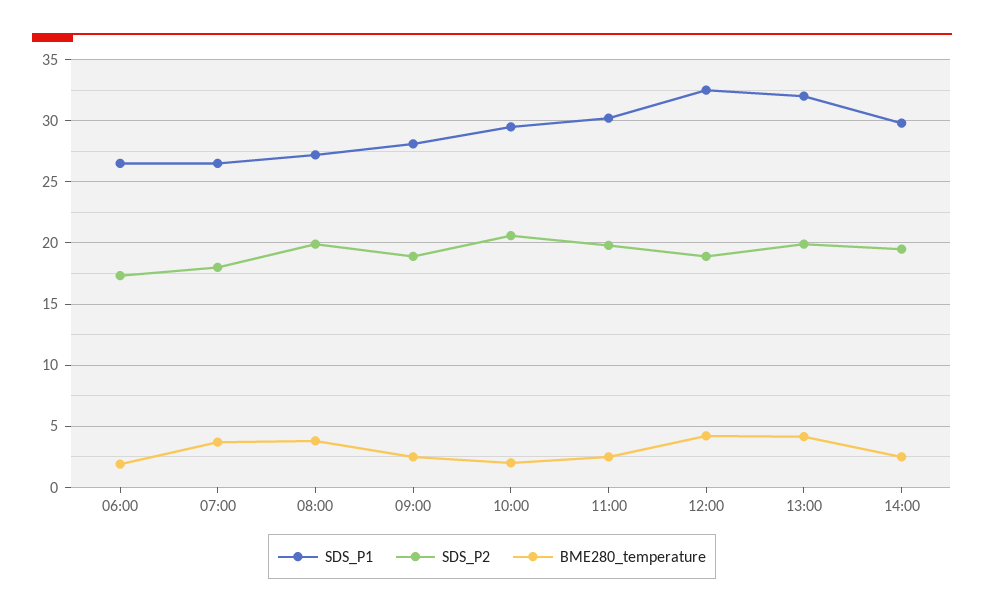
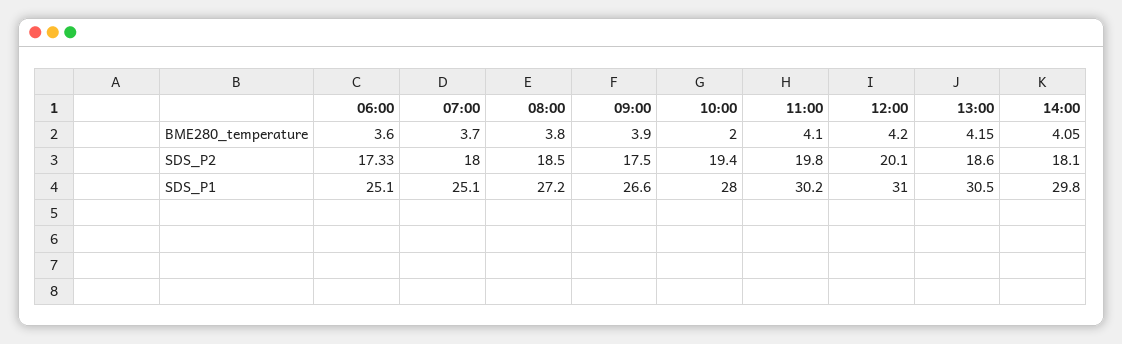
  {
    "SDS_P1": {
-     "06:00": 26.5,
+     "06:00": 25.1,
-     "07:00": 26.5,
+     "07:00": 25.1,
      "08:00": 27.2,
-     "09:00": 28,
+     "09:00": 26.6,
-     "10:00": 29.5,
+     "10:00": 28,
      "11:00": 30.2,
-     "12:00": 32.5,
+     "12:00": 31,
-     "13:00": 32,
+     "13:00": 30.5,
      "14:00": 29.8
    },
    "SDS_P2": {
      "06:00": 17.33,
      "07:00": 18,
-     "08:00": 20,
+     "08:00": 18.5,
-     "09:00": 19,
+     "09:00": 17.5,
-     "10:00": 20.5,
+     "10:00": 19.4,
      "11:00": 19.8,
-     "12:00": 19,
+     "12:00": 20.1,
-     "13:00": 20,
+     "13:00": 18.6,
-     "14:00": 19.5
+     "14:00": 18.1
    },
    "BME280_temperature": {
-     "06:00": 2,
+     "06:00": 3.6,
      "07:00": 3.7,
      "08:00": 3.8,
-     "09:00": 2.5,
+     "09:00": 3.9,
      "10:00": 2,
-     "11:00": 2.5,
+     "11:00": 4.1,
      "12:00": 4.2,
      "13:00": 4.15,
-     "14:00": 2.5
+     "14:00": 4.05
    }
  }

